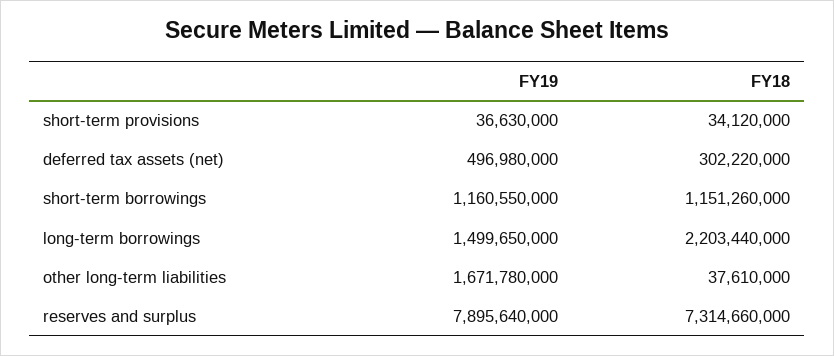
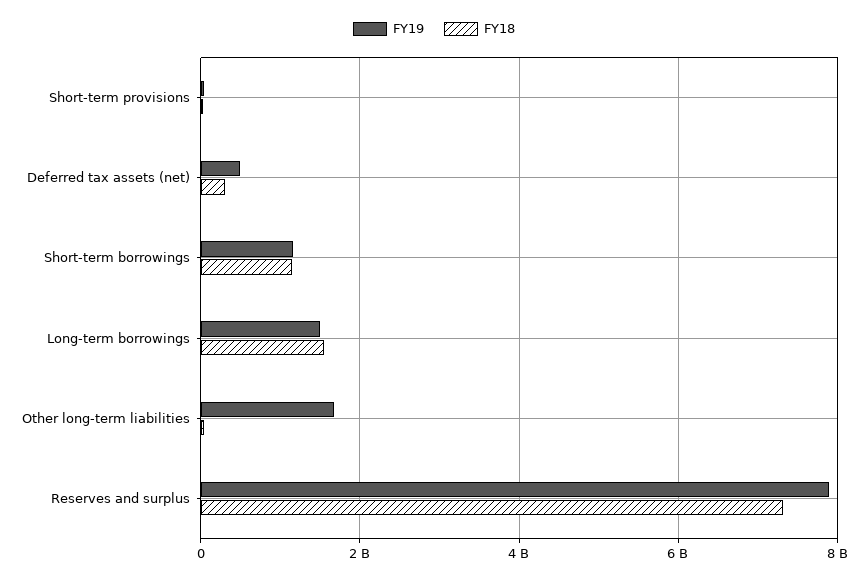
  {
    "FY19": {
      "short-term provisions": 36630000,
      "deferred tax assets (net)": 496980000,
      "short-term borrowings": 1160550000,
      "long-term borrowings": 1499650000,
      "other long-term liabilities": 1671780000,
      "reserves and surplus": 7895640000
    },
    "FY18": {
      "short-term provisions": 34120000,
      "deferred tax assets (net)": 302220000,
      "short-term borrowings": 1151260000,
-     "long-term borrowings": 2203440000,
+     "long-term borrowings": 1600000000,
      "other long-term liabilities": 37610000,
      "reserves and surplus": 7314660000
    }
  }

